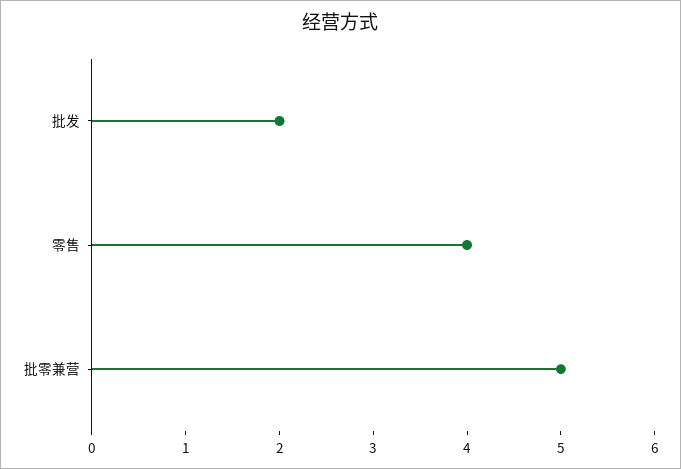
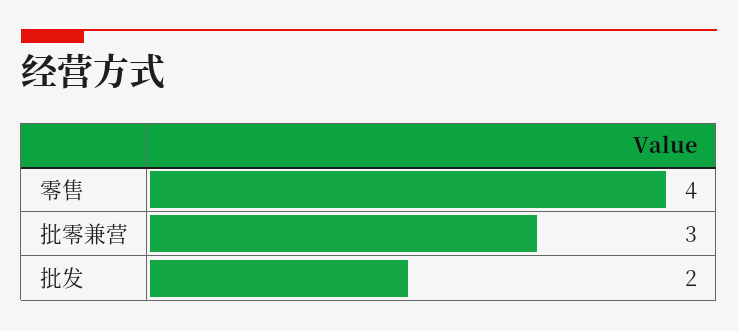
  {
    "批发": 2,
    "零售": 4,
-   "批零兼营": 5
+   "批零兼营": 3
  }

